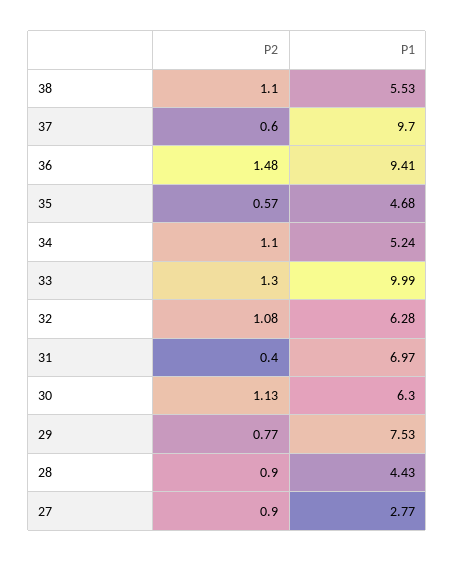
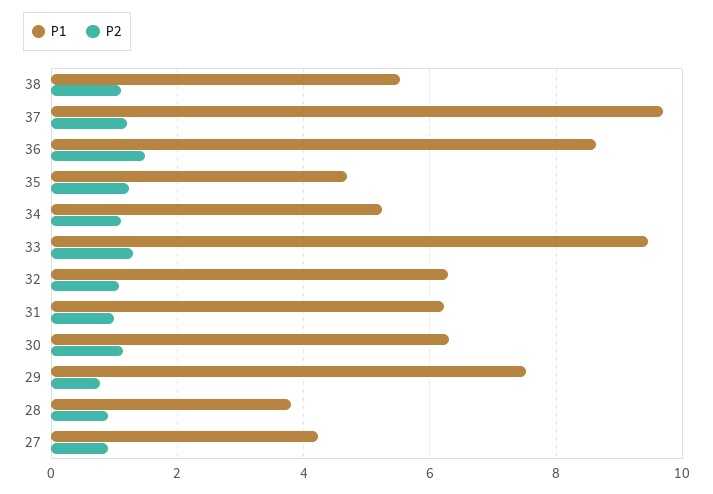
  {
    "P2": {
      "38": 1.1,
-     "37": 0.6,
+     "37": 1.2,
      "36": 1.48,
-     "35": 0.57,
+     "35": 1.2,
      "34": 1.1,
      "33": 1.3,
      "32": 1.08,
-     "31": 0.4,
+     "31": 1,
      "30": 1.13,
      "29": 0.77,
      "28": 0.9,
      "27": 0.9
    },
    "P1": {
      "38": 5.53,
      "37": 9.7,
-     "36": 9.41,
+     "36": 8.6,
      "35": 4.68,
      "34": 5.24,
-     "33": 9.99,
+     "33": 9.4,
      "32": 6.28,
-     "31": 6.97,
+     "31": 6.2,
      "30": 6.3,
      "29": 7.53,
-     "28": 4.43,
+     "28": 3.8,
-     "27": 2.77
+     "27": 4.2
    }
  }

